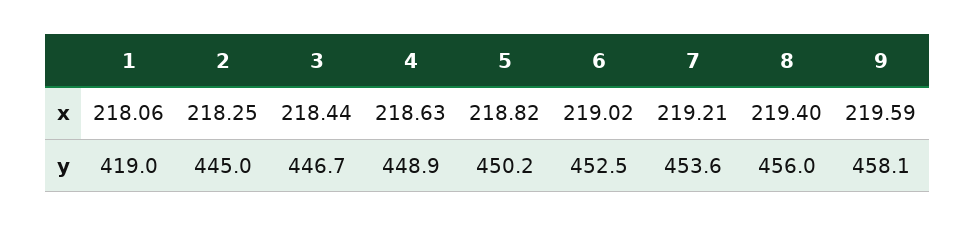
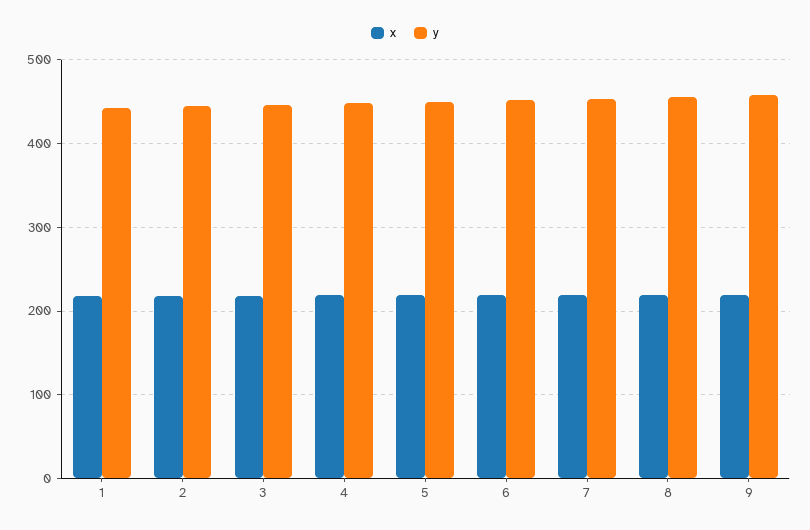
  {
    "x": {
      "1": 218.06,
      "2": 218.25,
      "3": 218.44,
      "4": 218.63,
      "5": 218.82,
      "6": 219.02,
      "7": 219.21,
      "8": 219.4,
      "9": 219.59
    },
    "y": {
-     "1": 419,
+     "1": 440,
      "2": 445,
      "3": 446.7,
      "4": 448.9,
      "5": 450.2,
      "6": 452.5,
      "7": 453.6,
      "8": 456,
      "9": 458.1
    }
  }

